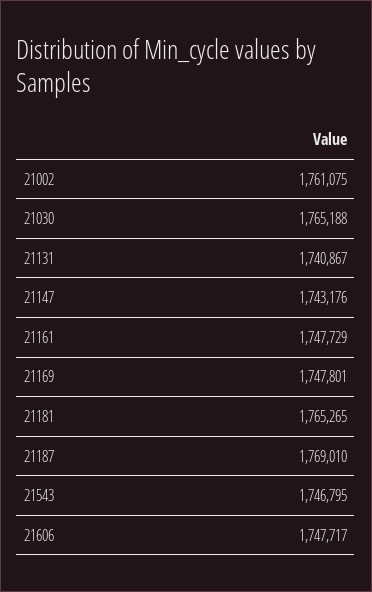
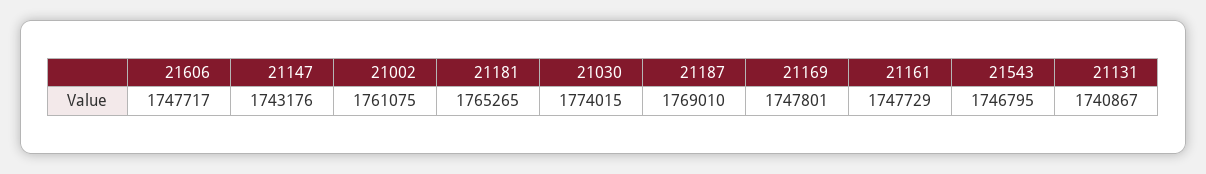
  {
    "21002": 1761075,
-   "21030": 1765188,
+   "21030": 1774015,
    "21131": 1740867,
    "21147": 1743176,
    "21161": 1747729,
    "21169": 1747801,
    "21181": 1765265,
    "21187": 1769010,
    "21543": 1746795,
    "21606": 1747717
  }

